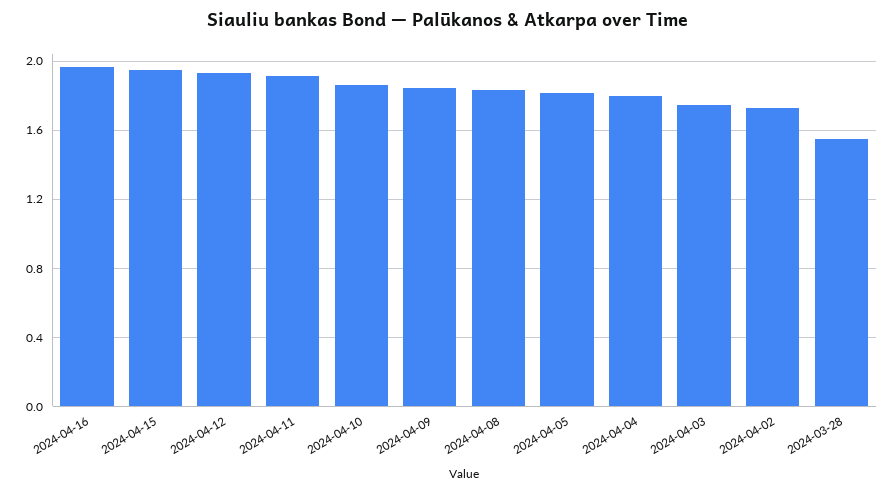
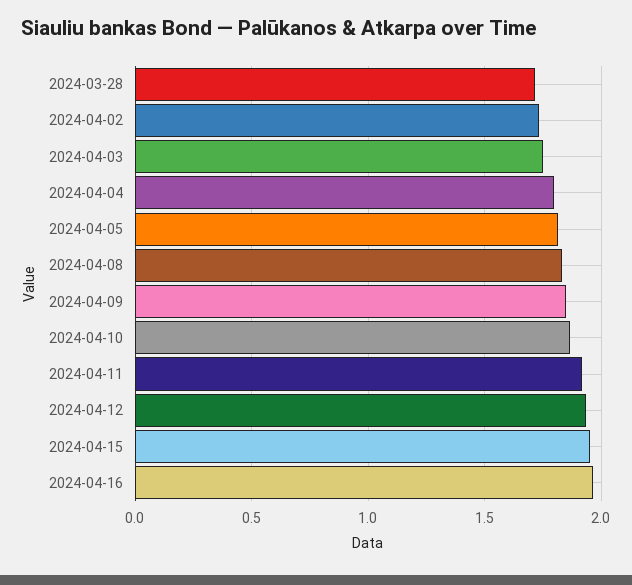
  {
    "2024-04-16": 1.95,
    "2024-04-15": 1.95,
    "2024-04-12": 1.95,
    "2024-04-11": 1.9,
    "2024-04-10": 1.85,
    "2024-04-09": 1.85,
    "2024-04-08": 1.85,
    "2024-04-05": 1.8,
    "2024-04-04": 1.8,
    "2024-04-03": 1.75,
    "2024-04-02": 1.75,
-   "2024-03-28": 1.55
+   "2024-03-28": 1.7
  }

